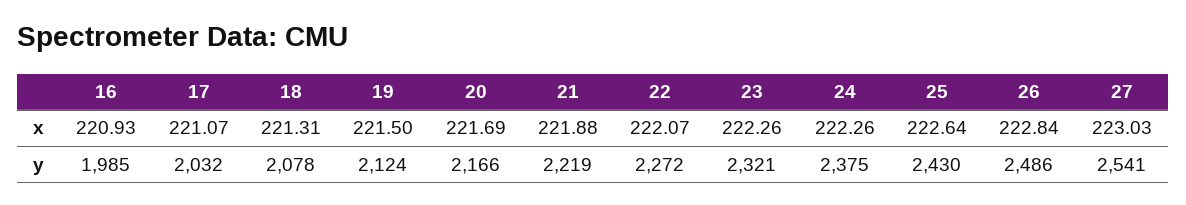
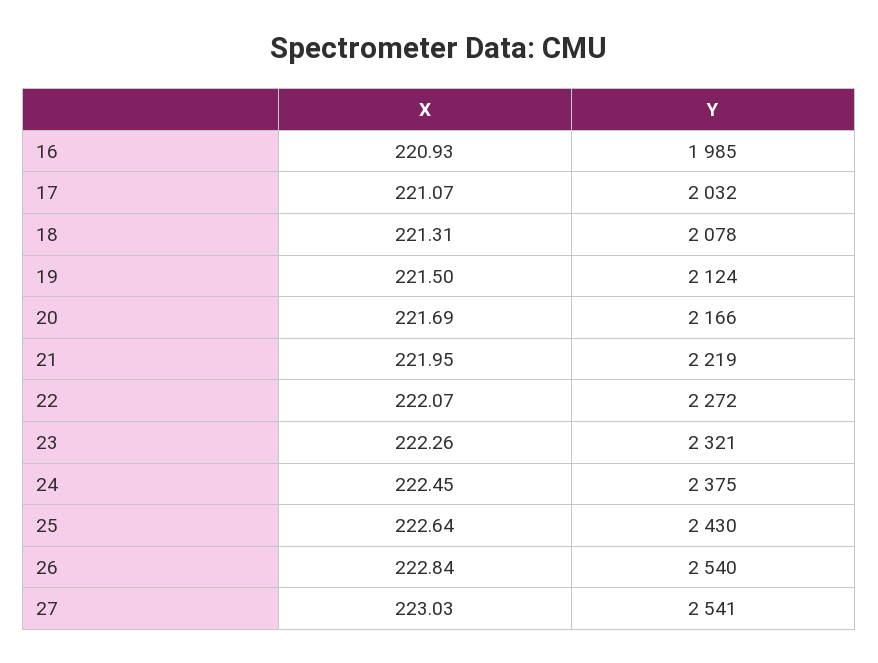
  {
    "16": {
      "x": 220.93,
      "y": 1985
    },
    "17": {
      "x": 221.07,
      "y": 2032
    },
    "18": {
      "x": 221.31,
      "y": 2078
    },
    "19": {
      "x": 221.5,
      "y": 2124
    },
    "20": {
      "x": 221.69,
      "y": 2166
    },
    "21": {
-     "x": 221.88,
+     "x": 221.95,
      "y": 2219
    },
    "22": {
      "x": 222.07,
      "y": 2272
    },
    "23": {
      "x": 222.26,
      "y": 2321
    },
    "24": {
-     "x": 222.26,
+     "x": 222.45,
      "y": 2375
    },
    "25": {
      "x": 222.64,
      "y": 2430
    },
    "26": {
      "x": 222.84,
-     "y": 2486
+     "y": 2540
    },
    "27": {
      "x": 223.03,
      "y": 2541
    }
  }

